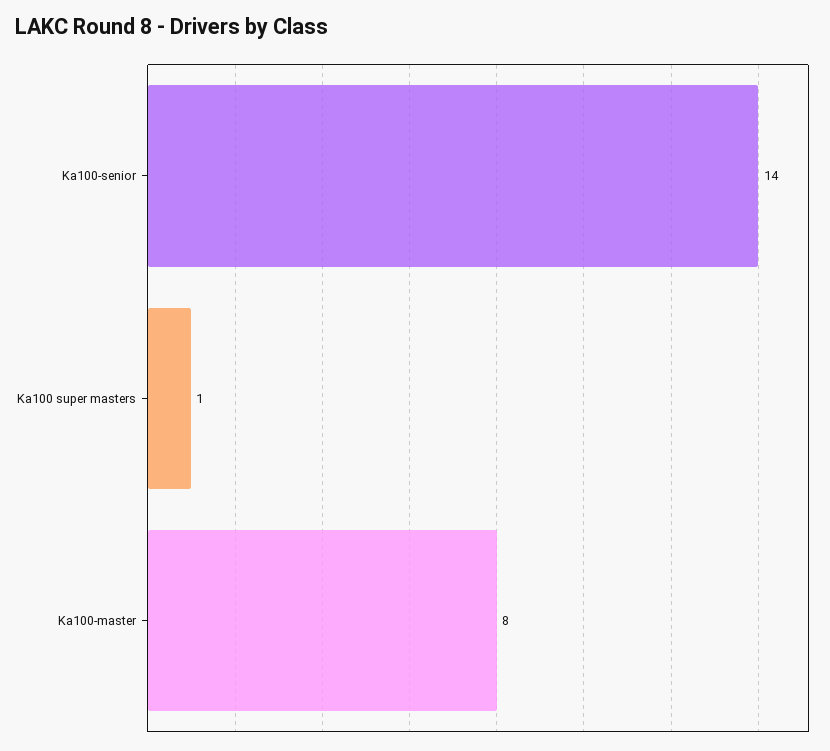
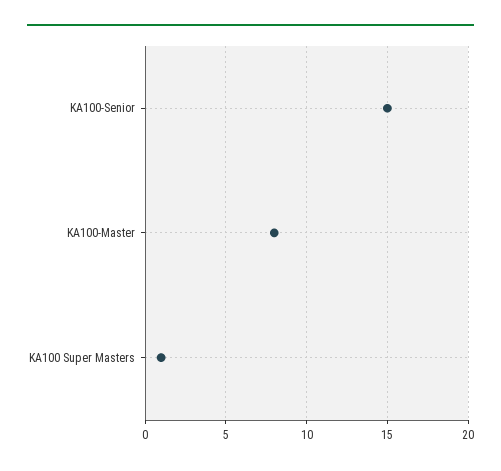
  {
-   "Ka100-senior": 14,
+   "Ka100-senior": 15,
    "Ka100 super masters": 1,
    "Ka100-master": 8
  }

